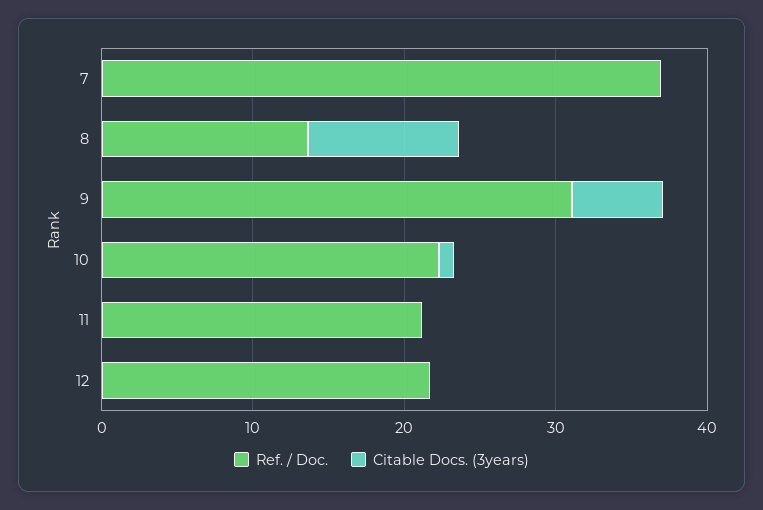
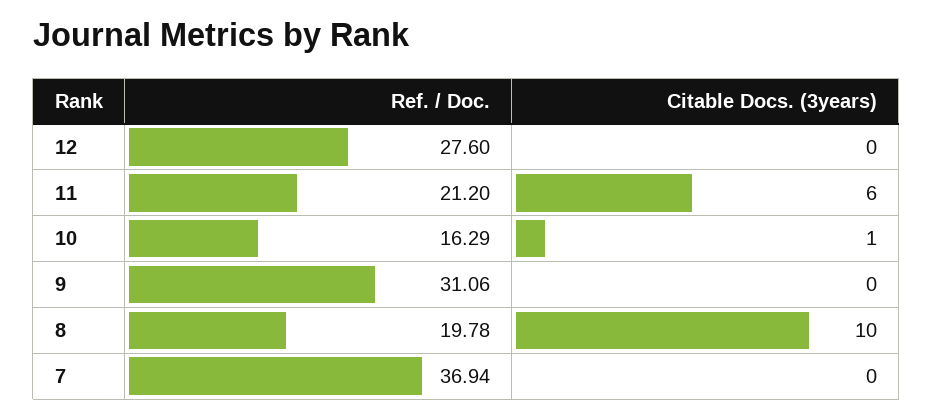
  {
    "Ref. / Doc.": {
      "7": 36.94,
-     "8": 14,
+     "8": 19.78,
      "9": 31.06,
-     "10": 22,
+     "10": 16.29,
      "11": 21.2,
-     "12": 22
+     "12": 27.6
    },
    "Citable Docs. (3years)": {
      "7": 0,
      "8": 10,
-     "9": 6,
+     "9": 0,
      "10": 1,
-     "11": 0,
+     "11": 6,
      "12": 0
    }
  }

